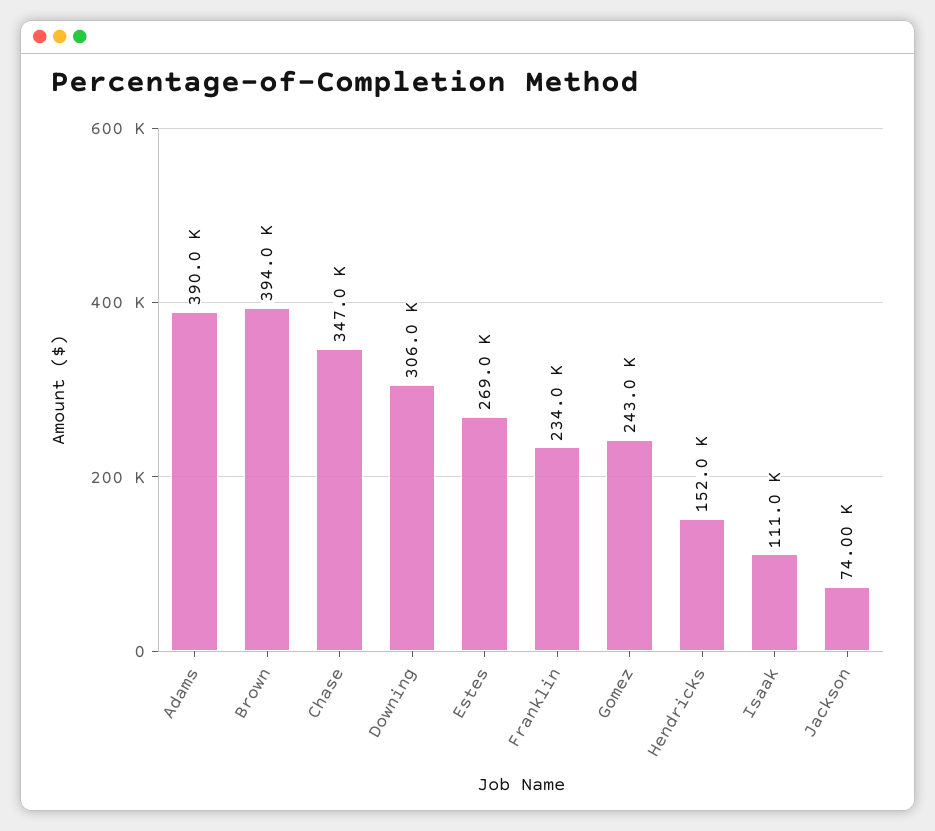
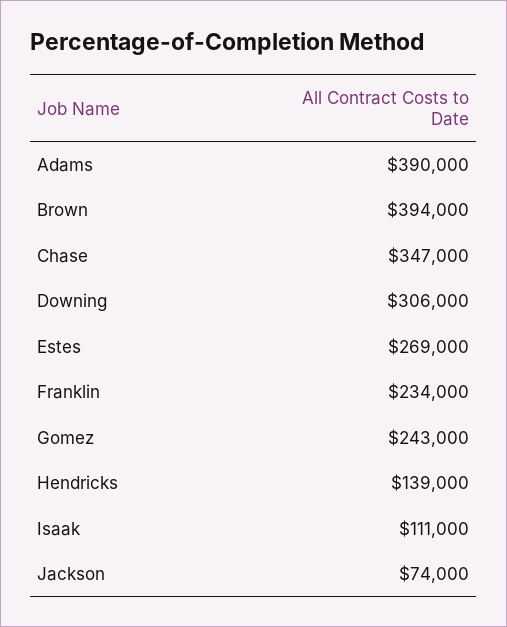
  {
    "Adams": 390000,
    "Brown": 394000,
    "Chase": 347000,
    "Downing": 306000,
    "Estes": 269000,
    "Franklin": 234000,
    "Gomez": 243000,
-   "Hendricks": 152000,
+   "Hendricks": 139000,
    "Isaak": 111000,
    "Jackson": 74000
  }

